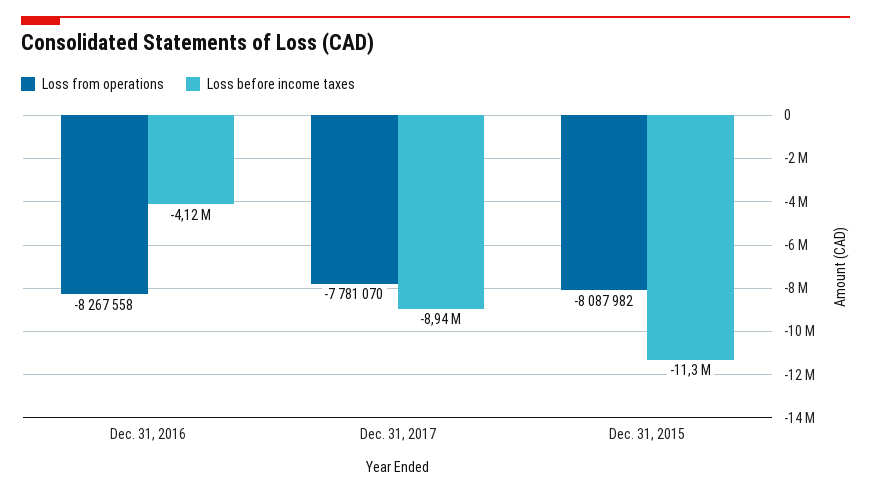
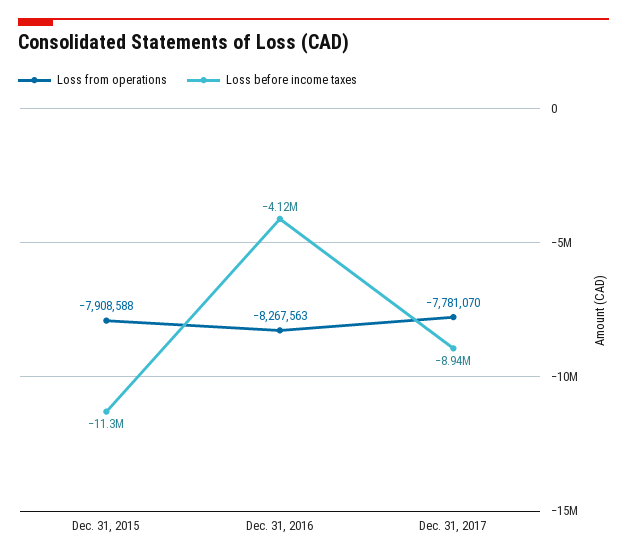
  {
    "Loss from operations": {
-     "Dec. 31, 2016": -8267558,
+     "Dec. 31, 2016": -8267563,
      "Dec. 31, 2017": -7781070,
-     "Dec. 31, 2015": -8087982
+     "Dec. 31, 2015": -7908588
    },
    "Loss before income taxes": {
      "Dec. 31, 2016": -4120000,
      "Dec. 31, 2017": -8940000,
      "Dec. 31, 2015": -11300000
    }
  }

